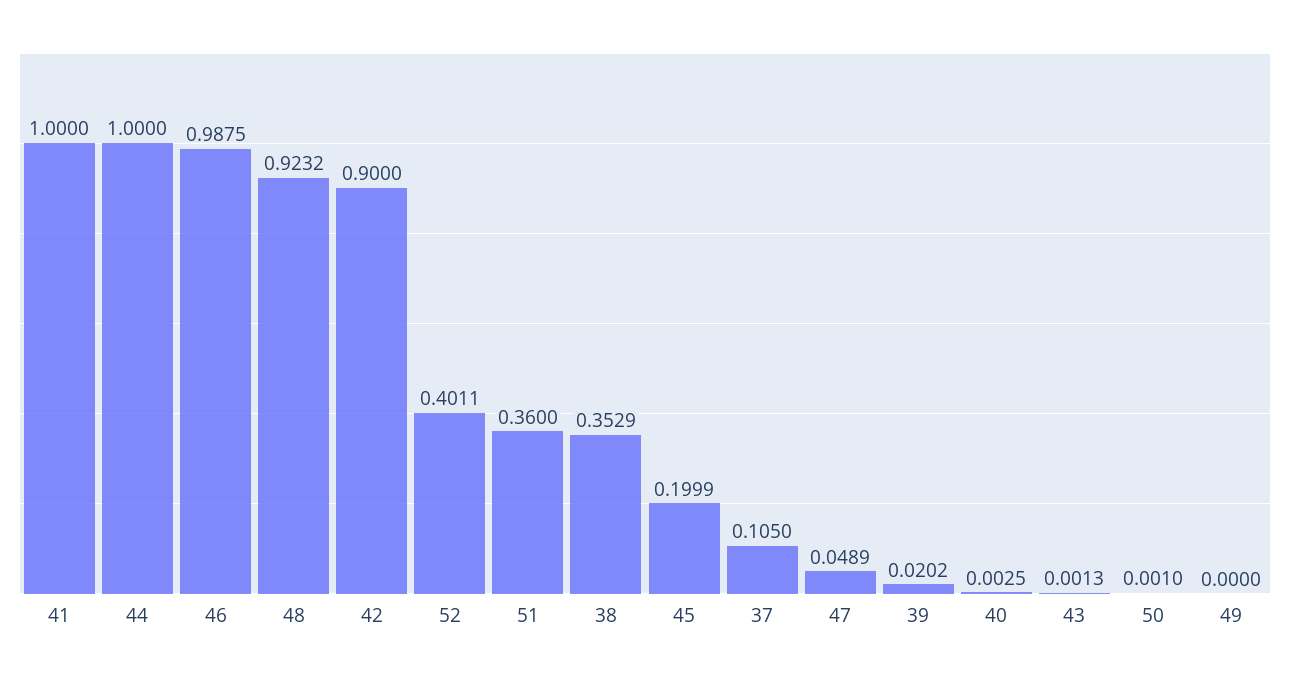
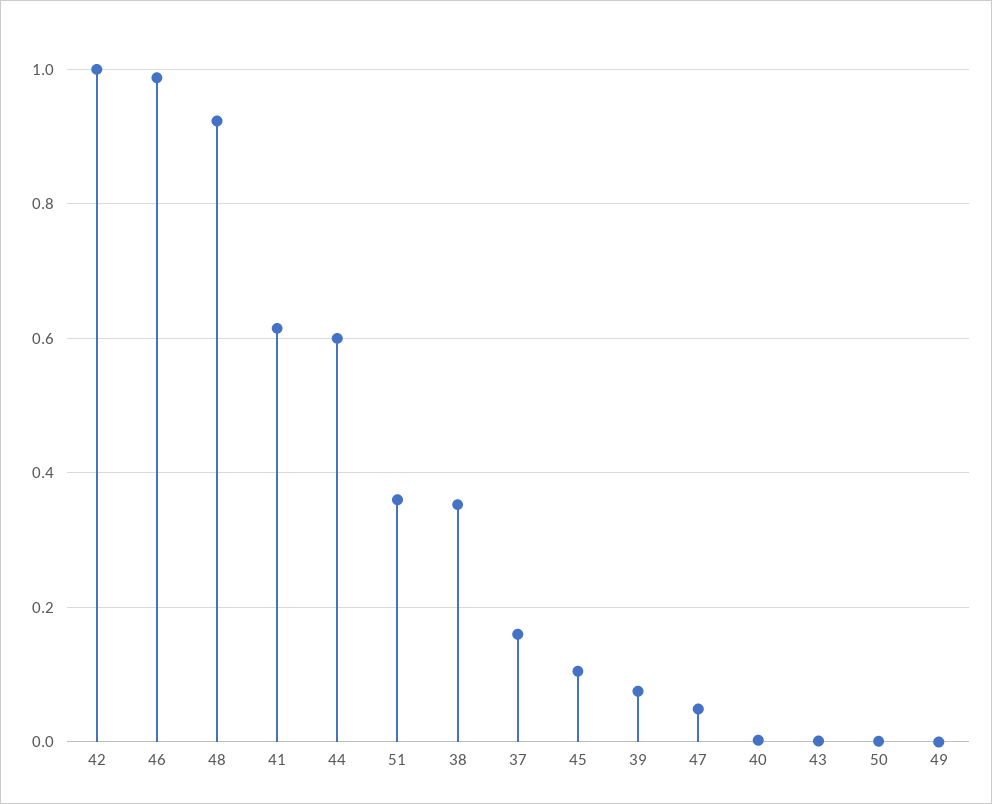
  {
-   "41": 1,
+   "41": 0.62,
-   "44": 1,
+   "44": 0.6,
    "46": 0.9875,
    "48": 0.9232,
-   "42": 0.9,
+   "42": 1,
-   "52": 0.4011,
    "51": 0.36,
    "38": 0.3529,
-   "45": 0.1999,
+   "45": 0.1,
-   "37": 0.105,
+   "37": 0.16,
    "47": 0.0489,
-   "39": 0.0202,
+   "39": 0.08,
    "40": 0.0025,
    "43": 0.0013,
    "50": 0.001,
    "49": 0
  }

